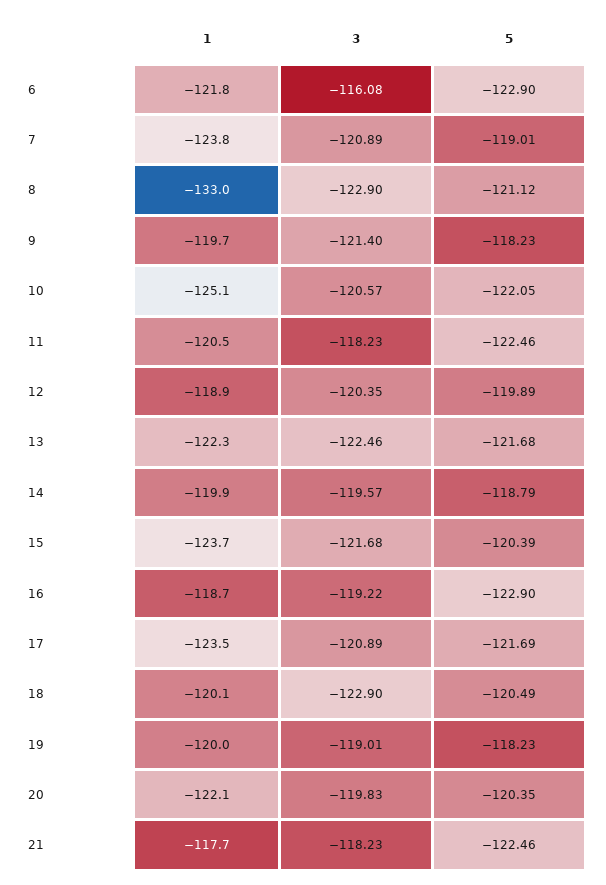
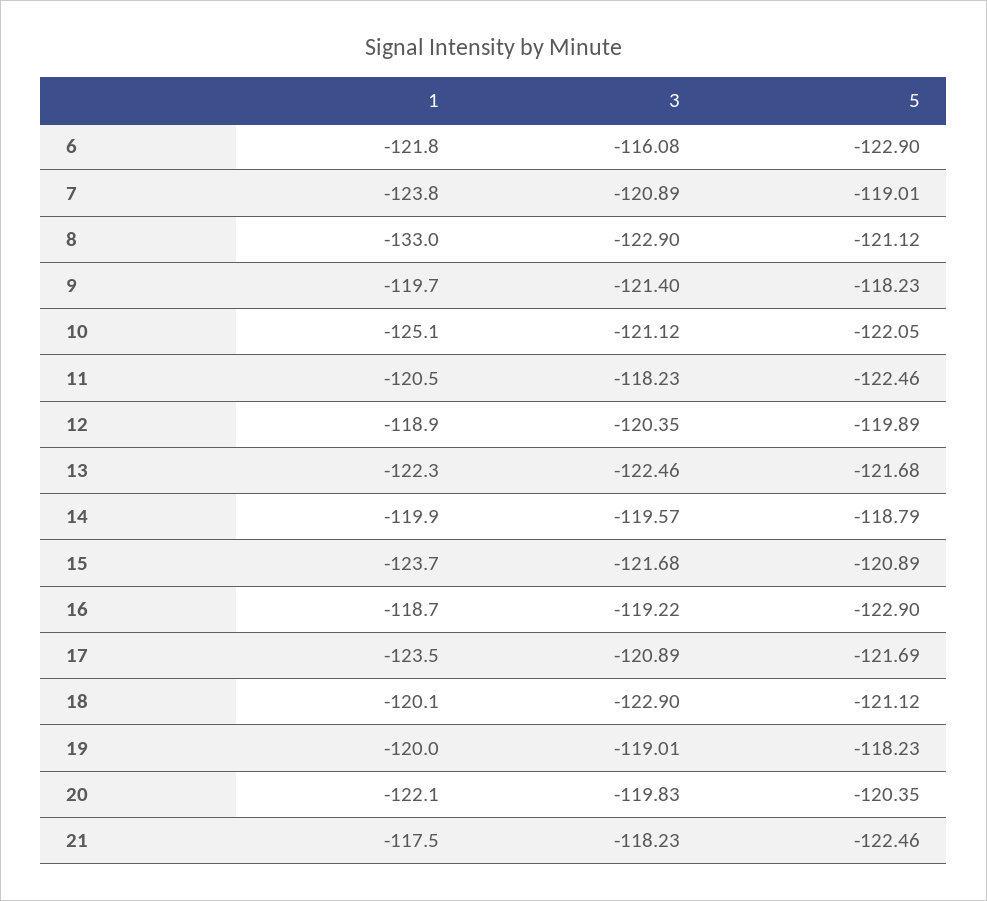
  {
    "1": {
      "6": -121.8,
      "7": -123.8,
      "8": -133,
      "9": -119.7,
      "10": -125.1,
      "11": -120.5,
      "12": -118.9,
      "13": -122.3,
      "14": -119.9,
      "15": -123.7,
      "16": -118.7,
      "17": -123.5,
      "18": -120.1,
      "19": -120,
      "20": -122.1,
-     "21": -117.7
+     "21": -117.5
    },
    "3": {
      "6": -116.08,
      "7": -120.89,
      "8": -122.9,
      "9": -121.4,
-     "10": -120.57,
+     "10": -121.12,
      "11": -118.23,
      "12": -120.35,
      "13": -122.46,
      "14": -119.57,
      "15": -121.68,
      "16": -119.22,
      "17": -120.89,
      "18": -122.9,
      "19": -119.01,
      "20": -119.83,
      "21": -118.23
    },
    "5": {
      "6": -122.9,
      "7": -119.01,
      "8": -121.12,
      "9": -118.23,
      "10": -122.05,
      "11": -122.46,
      "12": -119.89,
      "13": -121.68,
      "14": -118.79,
-     "15": -120.39,
+     "15": -120.89,
      "16": -122.9,
      "17": -121.69,
-     "18": -120.49,
+     "18": -121.12,
      "19": -118.23,
      "20": -120.35,
      "21": -122.46
    }
  }

